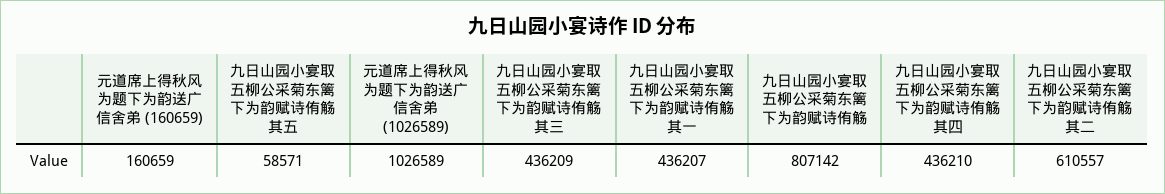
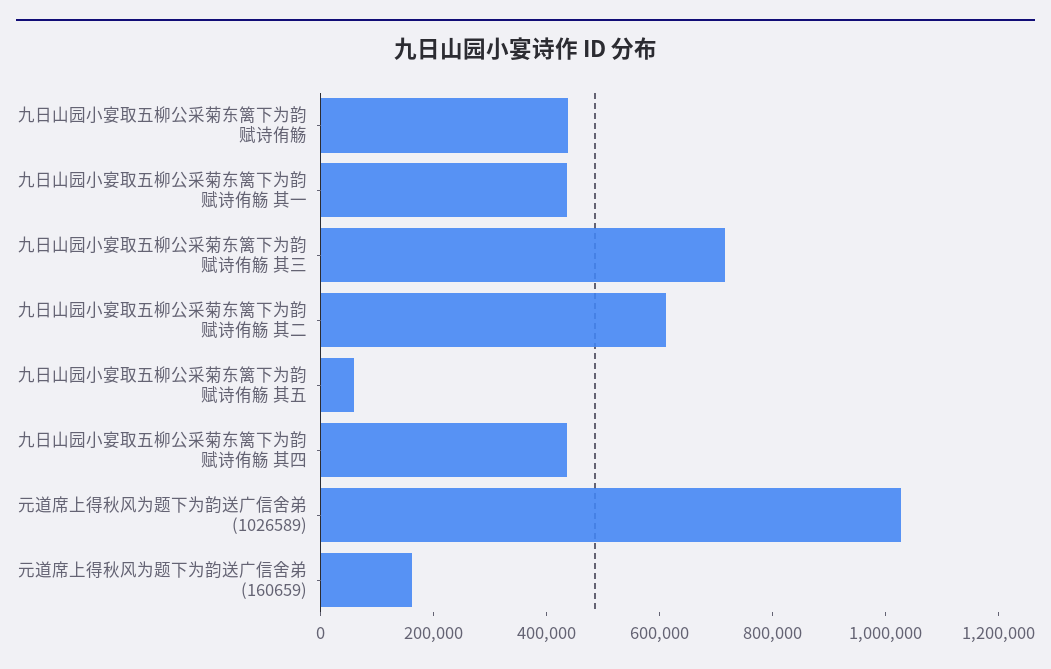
  {
    "元道席上得秋风为题下为韵送广信舍弟 (160659)": 160659,
    "九日山园小宴取五柳公采菊东篱下为韵赋诗侑觞 其五": 58571,
    "元道席上得秋风为题下为韵送广信舍弟 (1026589)": 1026589,
-   "九日山园小宴取五柳公采菊东篱下为韵赋诗侑觞 其三": 436209,
+   "九日山园小宴取五柳公采菊东篱下为韵赋诗侑觞 其三": 700000,
    "九日山园小宴取五柳公采菊东篱下为韵赋诗侑觞 其一": 436207,
-   "九日山园小宴取五柳公采菊东篱下为韵赋诗侑觞": 807142,
+   "九日山园小宴取五柳公采菊东篱下为韵赋诗侑觞": 450000,
    "九日山园小宴取五柳公采菊东篱下为韵赋诗侑觞 其四": 436210,
    "九日山园小宴取五柳公采菊东篱下为韵赋诗侑觞 其二": 610557
  }

